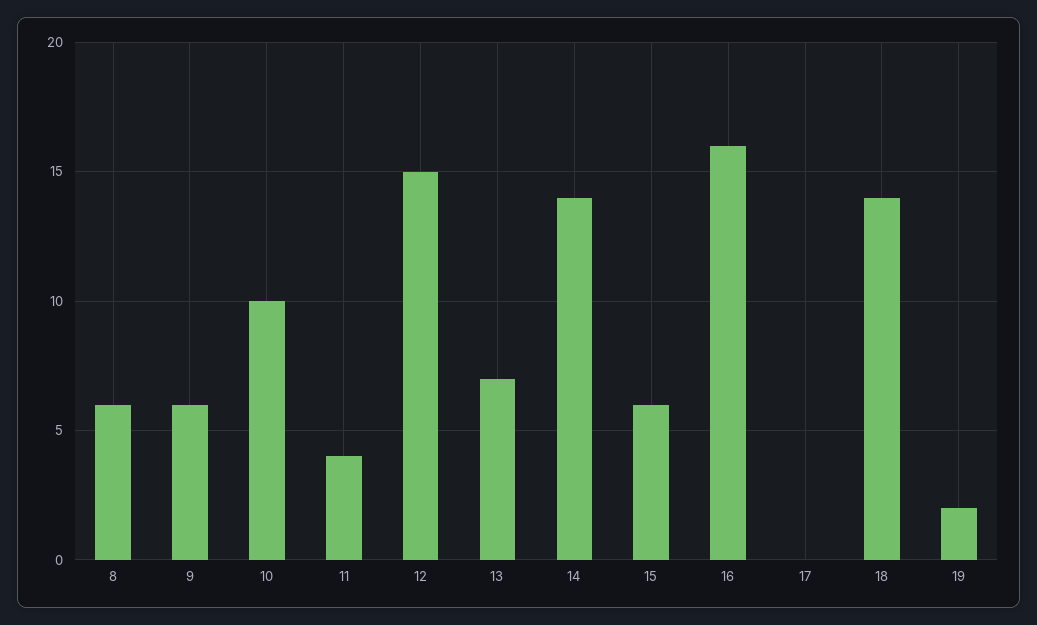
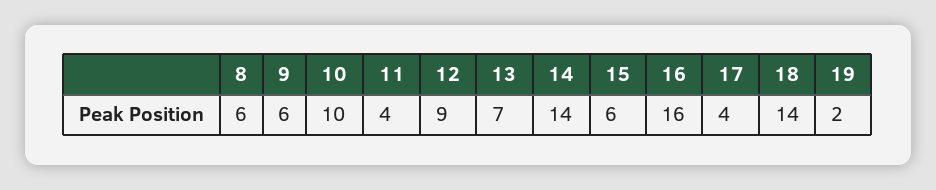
  {
    "8": 6,
    "9": 6,
    "10": 10,
    "11": 4,
-   "12": 15,
+   "12": 9,
    "13": 7,
    "14": 14,
    "15": 6,
    "16": 16,
-   "17": 0,
+   "17": 4,
    "18": 14,
    "19": 2
  }

